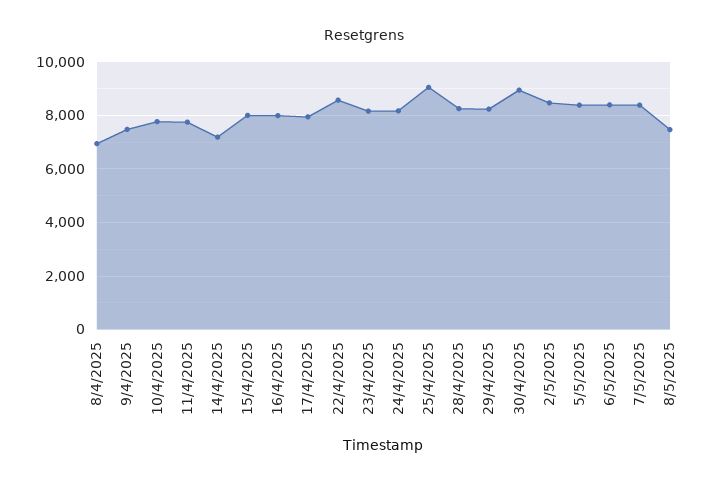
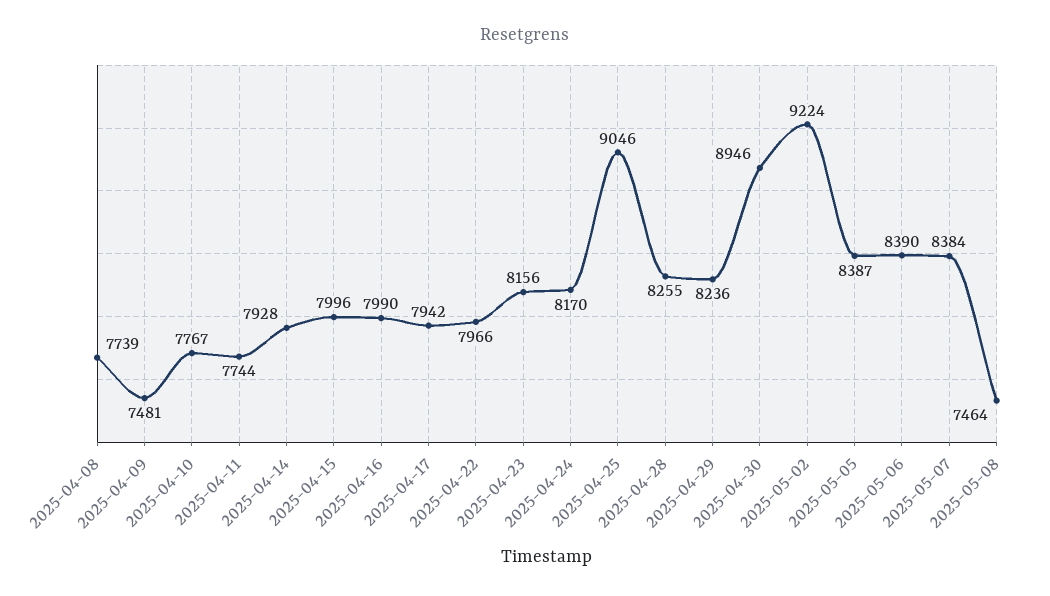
  {
-   "8/4/2025": 7000,
+   "8/4/2025": 7739,
    "9/4/2025": 7481,
    "10/4/2025": 7767,
    "11/4/2025": 7744,
-   "14/4/2025": 7250,
+   "14/4/2025": 7928,
    "15/4/2025": 7996,
    "16/4/2025": 7990,
    "17/4/2025": 7942,
-   "22/4/2025": 8500,
+   "22/4/2025": 7966,
    "23/4/2025": 8156,
    "24/4/2025": 8170,
    "25/4/2025": 9046,
    "28/4/2025": 8255,
    "29/4/2025": 8236,
    "30/4/2025": 8946,
-   "2/5/2025": 8500,
+   "2/5/2025": 9224,
    "5/5/2025": 8387,
    "6/5/2025": 8390,
    "7/5/2025": 8384,
    "8/5/2025": 7464
  }

